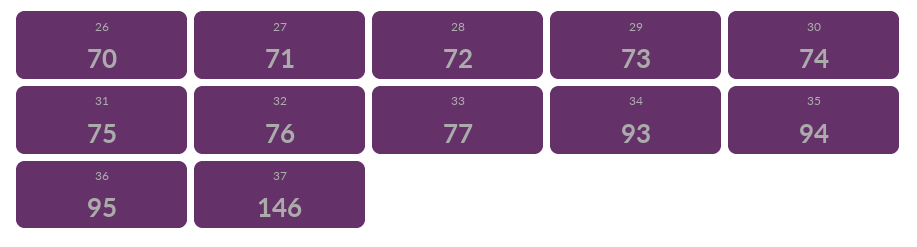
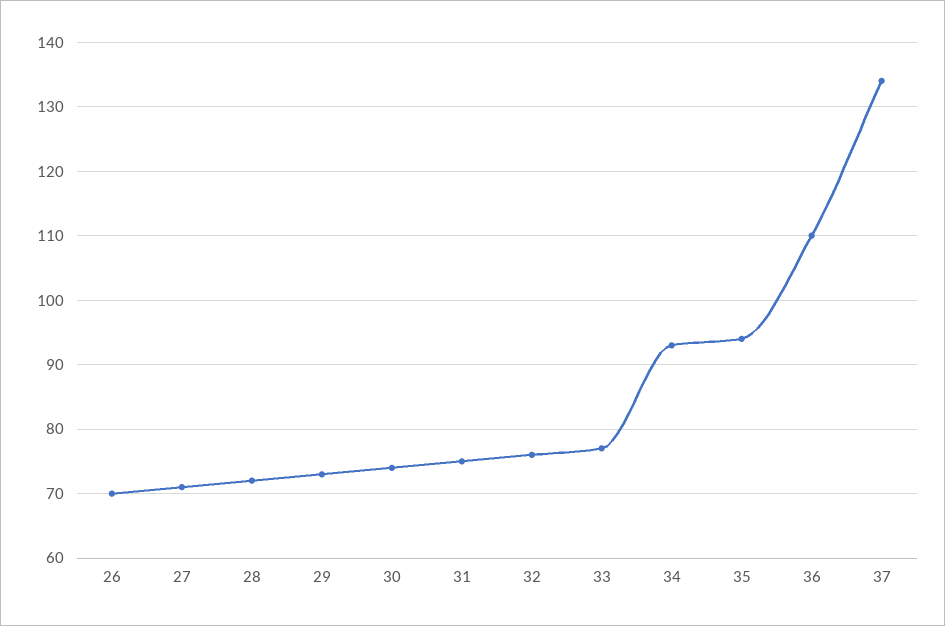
  {
    "26": 70,
    "27": 71,
    "28": 72,
    "29": 73,
    "30": 74,
    "31": 75,
    "32": 76,
    "33": 77,
    "34": 93,
    "35": 94,
-   "36": 95,
+   "36": 110,
-   "37": 146
+   "37": 134
  }

